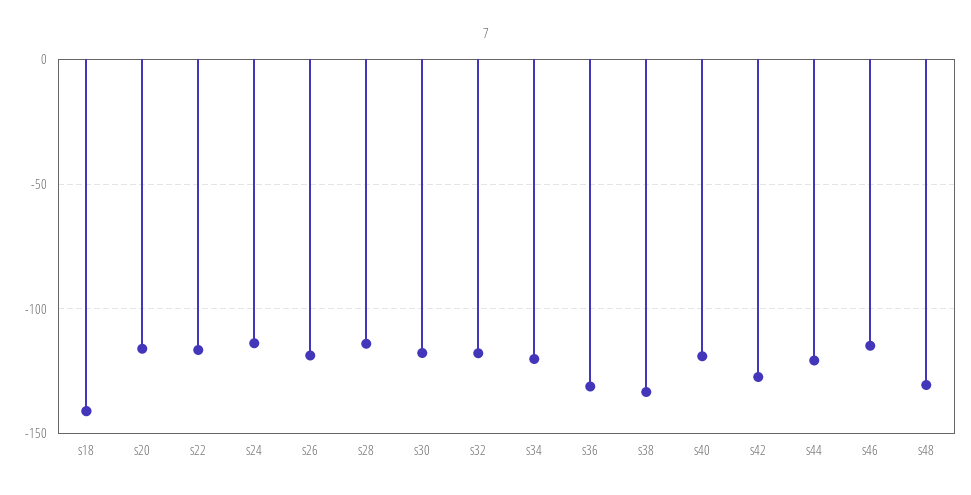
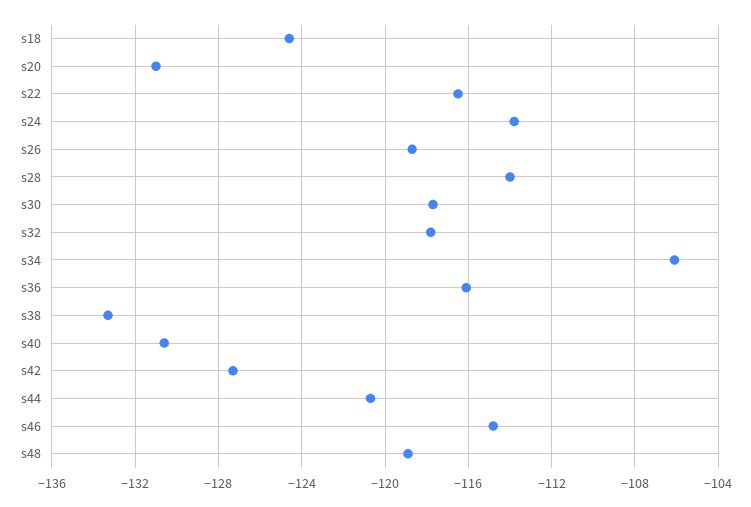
  {
-   "s18": -140,
+   "s18": -124.5,
-   "s20": -115,
+   "s20": -131,
    "s22": -116.5,
    "s24": -114,
    "s26": -118.5,
    "s28": -114,
    "s30": -117.5,
    "s32": -118,
-   "s34": -120,
+   "s34": -106,
-   "s36": -130,
+   "s36": -116,
    "s38": -133.5,
-   "s40": -120,
+   "s40": -130.5,
    "s42": -127.5,
    "s44": -120.5,
    "s46": -115,
-   "s48": -130
+   "s48": -119
  }

